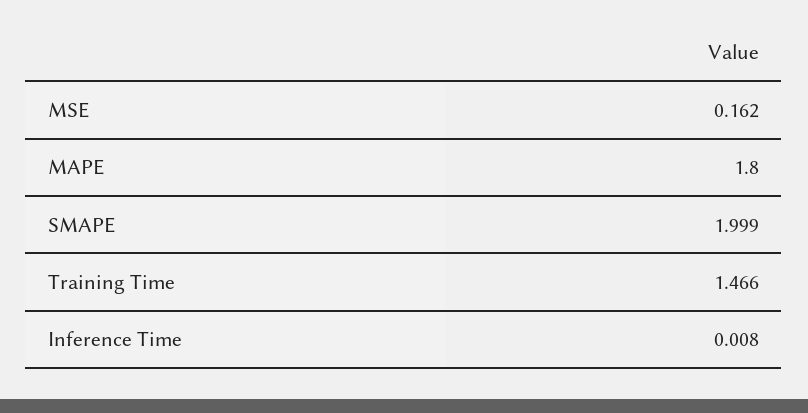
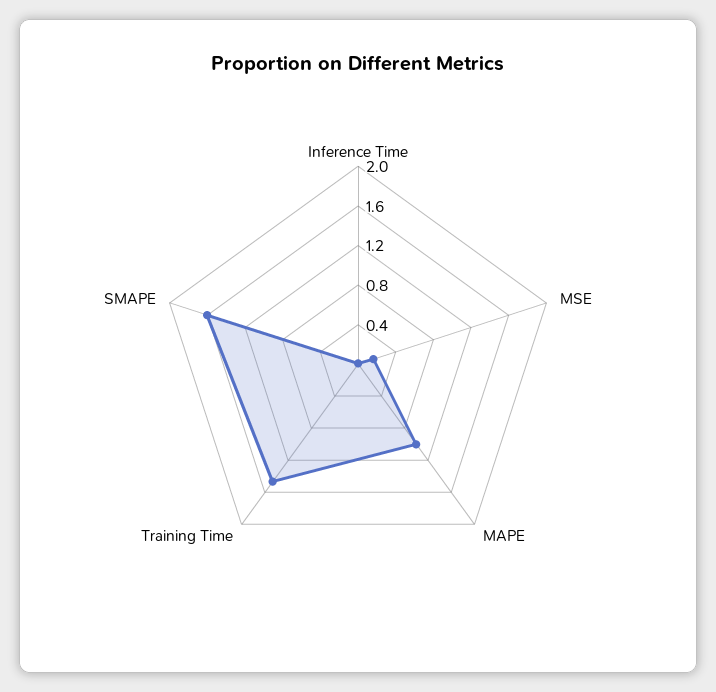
  {
    "MSE": 0.162,
-   "MAPE": 1.8,
+   "MAPE": 1,
-   "SMAPE": 1.999,
+   "SMAPE": 1.6,
    "Training Time": 1.466,
    "Inference Time": 0.008
  }

